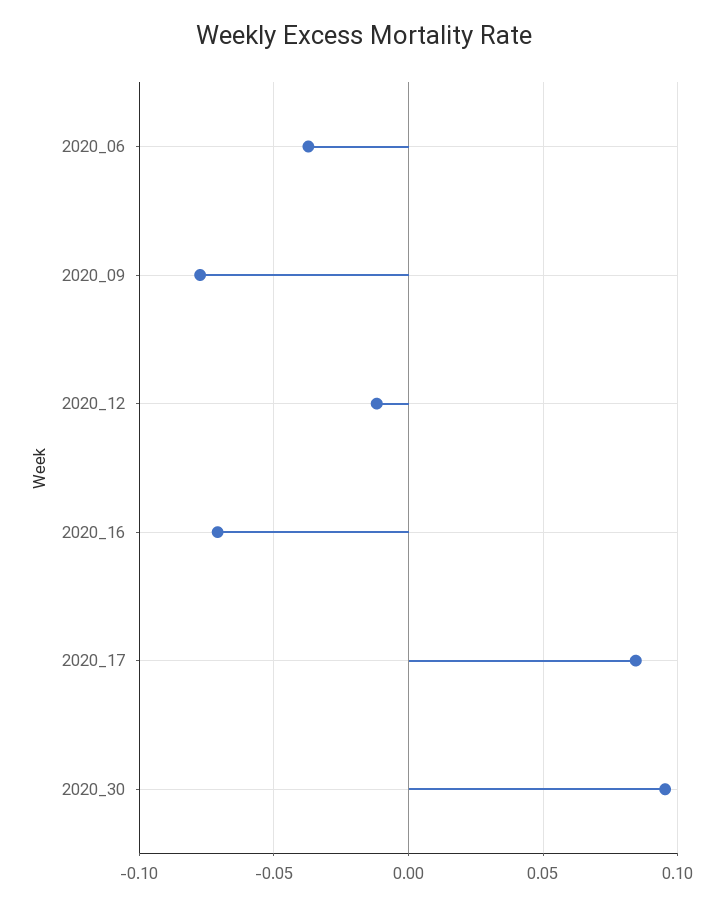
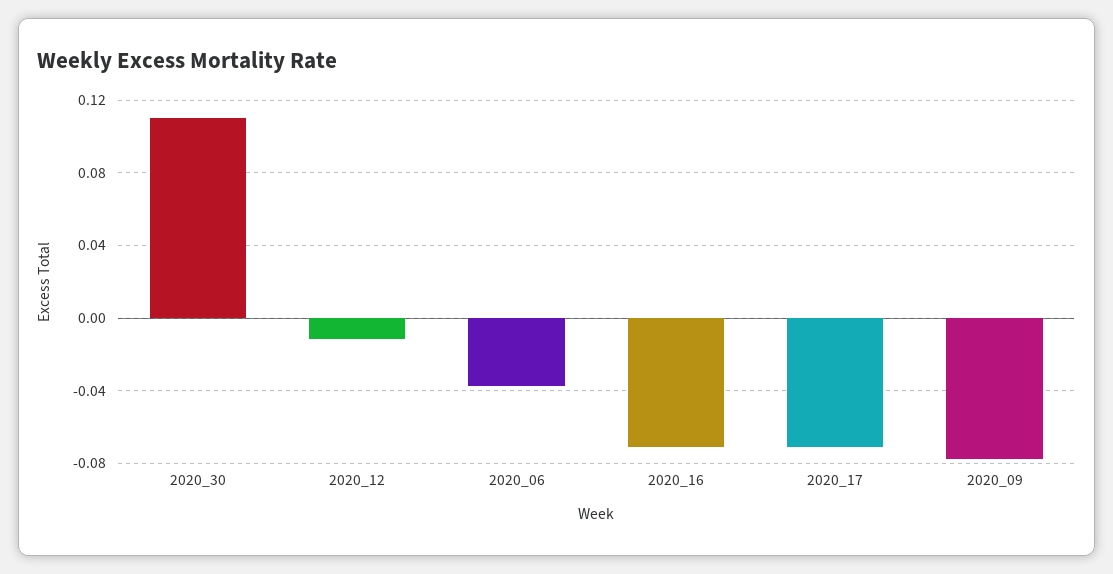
  {
    "2020_06": -0.035,
    "2020_09": -0.075,
    "2020_12": -0.01,
    "2020_16": -0.07,
-   "2020_17": 0.085,
+   "2020_17": -0.07,
-   "2020_30": 0.095
+   "2020_30": 0.11
  }

